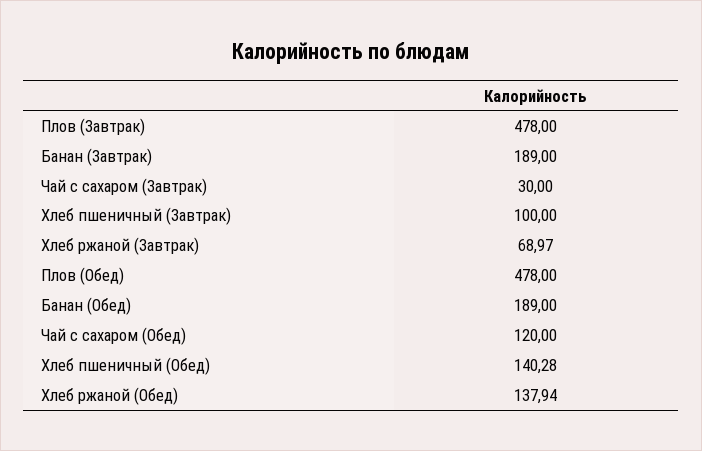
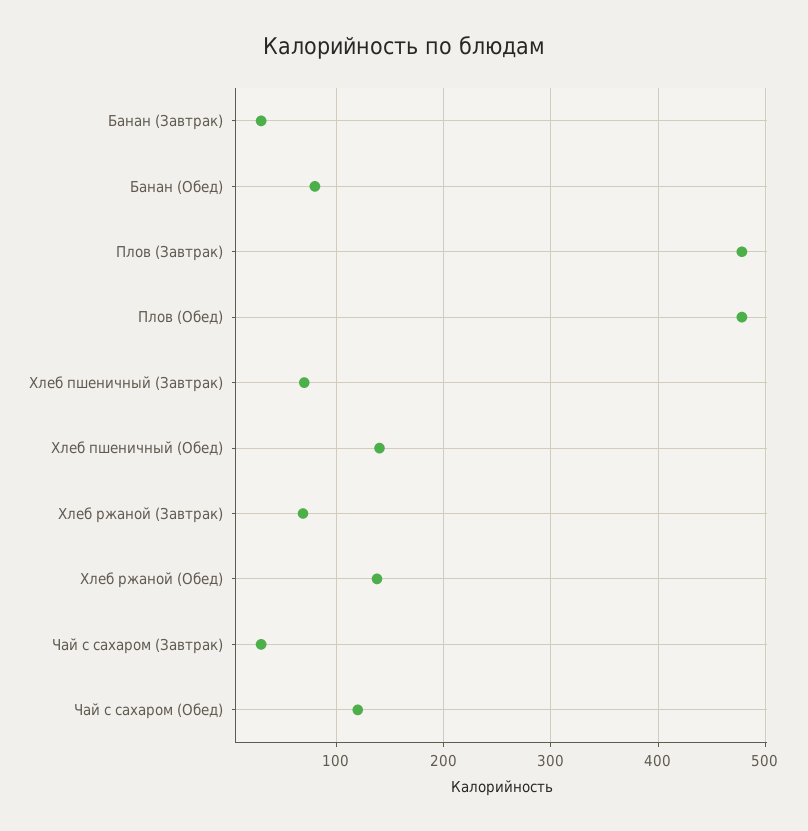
  {
    "Плов (Завтрак)": 478,
-   "Банан (Завтрак)": 189,
+   "Банан (Завтрак)": 30,
    "Чай с сахаром (Завтрак)": 30,
-   "Хлеб пшеничный (Завтрак)": 100,
+   "Хлеб пшеничный (Завтрак)": 70,
    "Хлеб ржаной (Завтрак)": 68.97,
    "Плов (Обед)": 478,
-   "Банан (Обед)": 189,
+   "Банан (Обед)": 80,
    "Чай с сахаром (Обед)": 120,
    "Хлеб пшеничный (Обед)": 140.28,
    "Хлеб ржаной (Обед)": 137.94
  }

